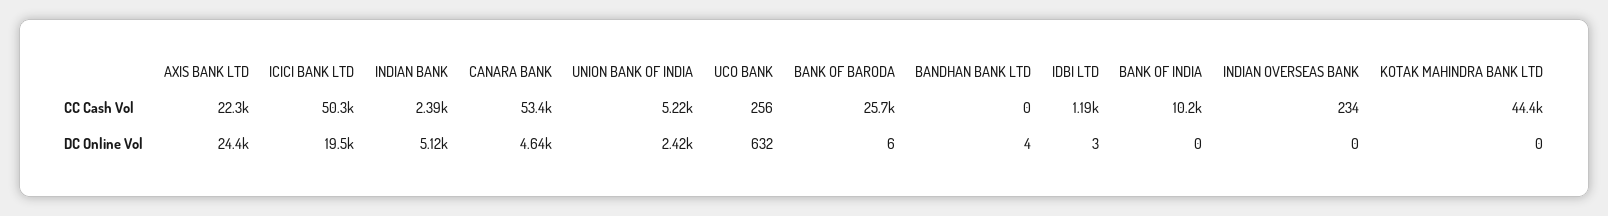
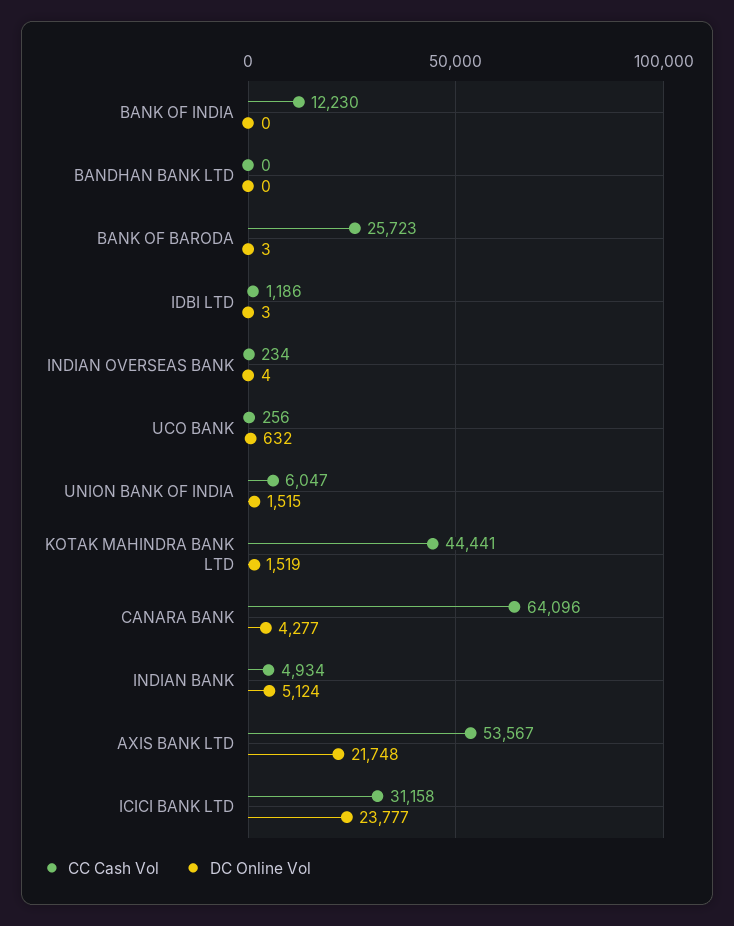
  {
    "CC Cash Vol": {
-     "AXIS BANK LTD": 22300,
+     "AXIS BANK LTD": 53567,
-     "ICICI BANK LTD": 50300,
+     "ICICI BANK LTD": 31158,
-     "INDIAN BANK": 2390,
+     "INDIAN BANK": 4934,
-     "CANARA BANK": 53400,
+     "CANARA BANK": 64096,
-     "UNION BANK OF INDIA": 5220,
+     "UNION BANK OF INDIA": 6047,
      "UCO BANK": 256,
      "BANK OF BARODA": 25723,
      "BANDHAN BANK LTD": 0,
      "IDBI LTD": 1186,
-     "BANK OF INDIA": 10200,
+     "BANK OF INDIA": 12230,
      "INDIAN OVERSEAS BANK": 234,
      "KOTAK MAHINDRA BANK LTD": 44441
    },
    "DC Online Vol": {
-     "AXIS BANK LTD": 24400,
+     "AXIS BANK LTD": 21748,
-     "ICICI BANK LTD": 19500,
+     "ICICI BANK LTD": 23777,
      "INDIAN BANK": 5124,
-     "CANARA BANK": 4640,
+     "CANARA BANK": 4277,
-     "UNION BANK OF INDIA": 2420,
+     "UNION BANK OF INDIA": 1515,
      "UCO BANK": 632,
-     "BANK OF BARODA": 6,
+     "BANK OF BARODA": 3,
-     "BANDHAN BANK LTD": 4,
+     "BANDHAN BANK LTD": 0,
      "IDBI LTD": 3,
      "BANK OF INDIA": 0,
-     "INDIAN OVERSEAS BANK": 0,
+     "INDIAN OVERSEAS BANK": 4,
-     "KOTAK MAHINDRA BANK LTD": 0
+     "KOTAK MAHINDRA BANK LTD": 1519
    }
  }

